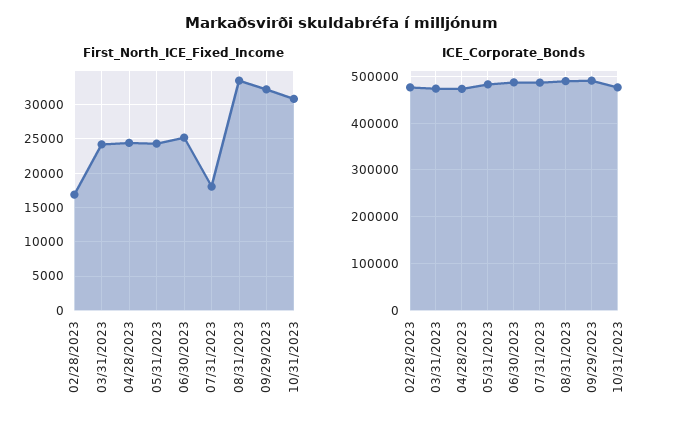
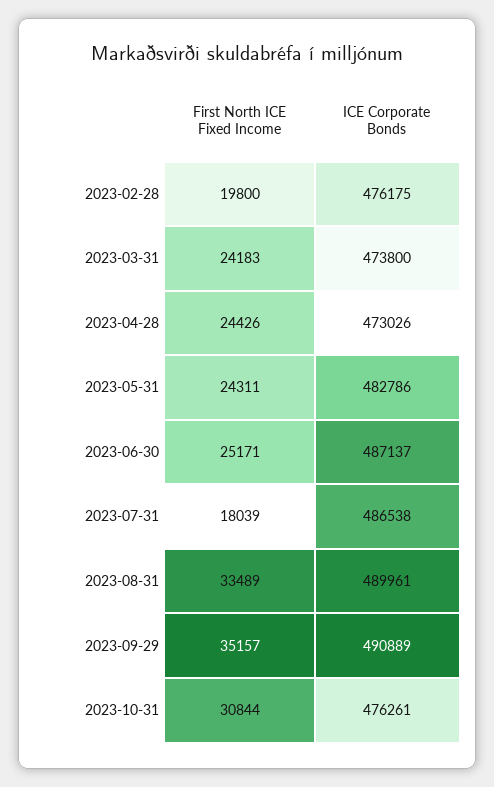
  {
    "First_North_ICE_Fixed_Income": {
-     "02/28/2023": 17000,
+     "02/28/2023": 19800,
      "03/31/2023": 24183,
      "04/28/2023": 24426,
      "05/31/2023": 24311,
      "06/30/2023": 25171,
      "07/31/2023": 18039,
      "08/31/2023": 33489,
-     "09/29/2023": 32000,
+     "09/29/2023": 35157,
      "10/31/2023": 30844
    },
    "ICE_Corporate_Bonds": {
      "02/28/2023": 476175,
      "03/31/2023": 473800,
      "04/28/2023": 473026,
      "05/31/2023": 482786,
      "06/30/2023": 487137,
      "07/31/2023": 486538,
      "08/31/2023": 489961,
      "09/29/2023": 490889,
      "10/31/2023": 476261
    }
  }

